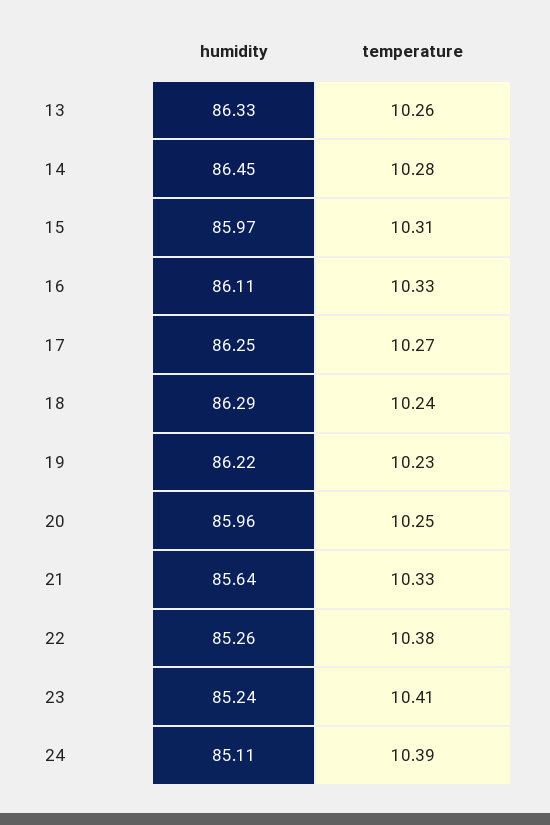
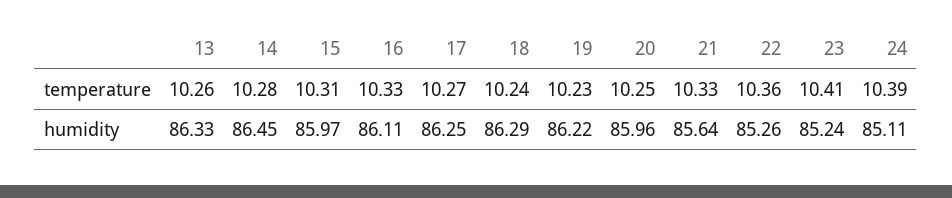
  {
    "humidity": {
      "13": 86.33,
      "14": 86.45,
      "15": 85.97,
      "16": 86.11,
      "17": 86.25,
      "18": 86.29,
      "19": 86.22,
      "20": 85.96,
      "21": 85.64,
      "22": 85.26,
      "23": 85.24,
      "24": 85.11
    },
    "temperature": {
      "13": 10.26,
      "14": 10.28,
      "15": 10.31,
      "16": 10.33,
      "17": 10.27,
      "18": 10.24,
      "19": 10.23,
      "20": 10.25,
      "21": 10.33,
-     "22": 10.38,
+     "22": 10.36,
      "23": 10.41,
      "24": 10.39
    }
  }

